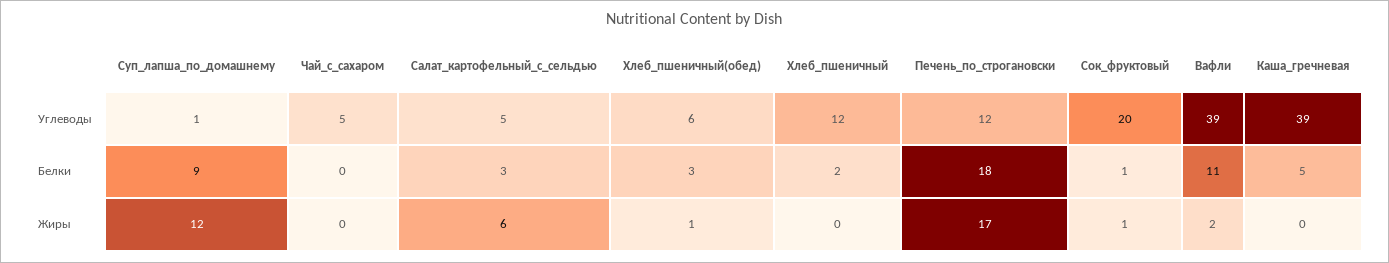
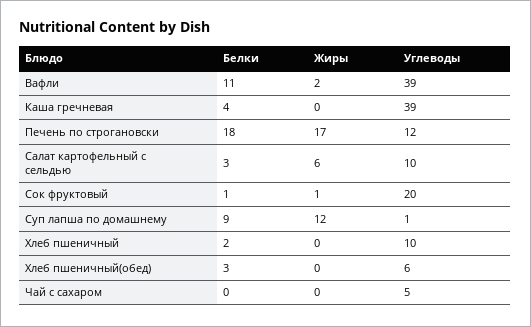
  {
    "Суп_лапша_по_домашнему": {
      "Углеводы": 1,
      "Белки": 9,
      "Жиры": 12
    },
    "Чай_с_сахаром": {
      "Углеводы": 5,
      "Белки": 0,
      "Жиры": 0
    },
    "Салат_картофельный_с_сельдью": {
-     "Углеводы": 5,
+     "Углеводы": 10,
      "Белки": 3,
      "Жиры": 6
    },
    "Хлеб_пшеничный(обед)": {
      "Углеводы": 6,
      "Белки": 3,
-     "Жиры": 1
+     "Жиры": 0
    },
    "Хлеб_пшеничный": {
-     "Углеводы": 12,
+     "Углеводы": 10,
      "Белки": 2,
      "Жиры": 0
    },
    "Печень_по_строгановски": {
      "Углеводы": 12,
      "Белки": 18,
      "Жиры": 17
    },
    "Сок_фруктовый": {
      "Углеводы": 20,
      "Белки": 1,
      "Жиры": 1
    },
    "Вафли": {
      "Углеводы": 39,
      "Белки": 11,
      "Жиры": 2
    },
    "Каша_гречневая": {
      "Углеводы": 39,
-     "Белки": 5,
+     "Белки": 4,
      "Жиры": 0
    }
  }

